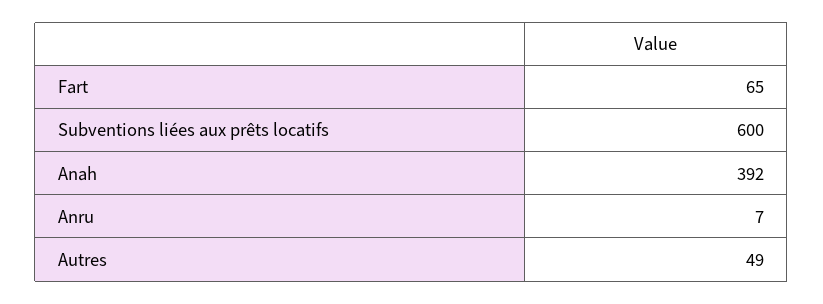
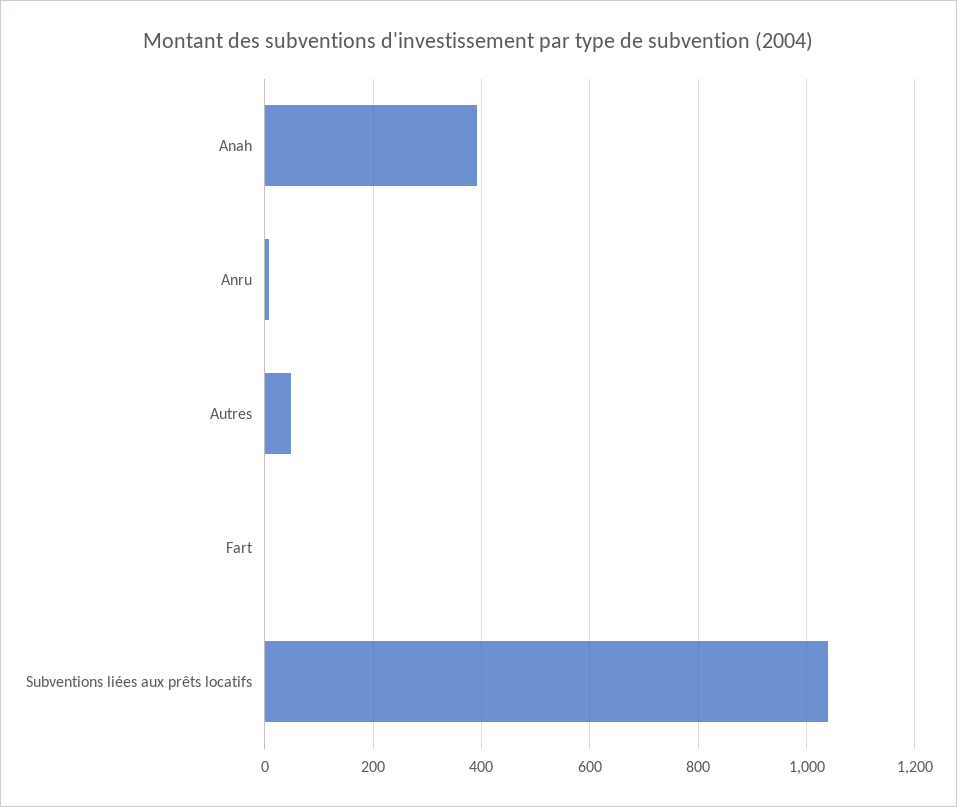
  {
-   "Fart": 65,
+   "Fart": 0,
-   "Subventions liées aux prêts locatifs": 600,
+   "Subventions liées aux prêts locatifs": 1040,
    "Anah": 392,
    "Anru": 7,
    "Autres": 49
  }

